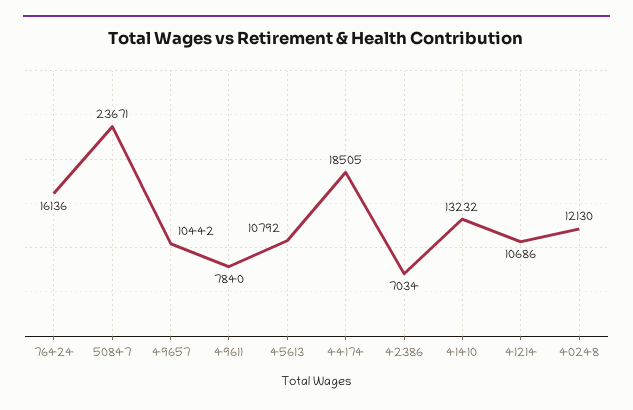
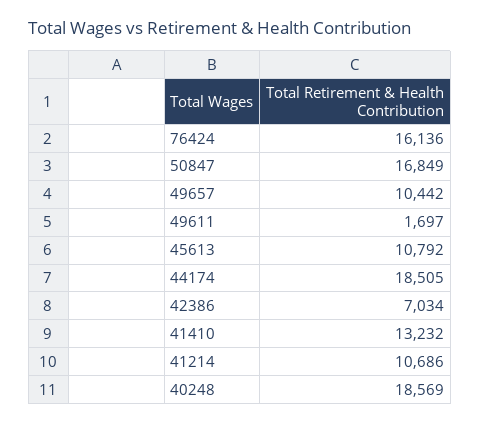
  {
    "76424": 16136,
-   "50847": 23671,
+   "50847": 16849,
    "49657": 10442,
-   "49611": 7840,
+   "49611": 1697,
    "45613": 10792,
    "44174": 18505,
    "42386": 7034,
    "41410": 13232,
    "41214": 10686,
-   "40248": 12130
+   "40248": 18569
  }

